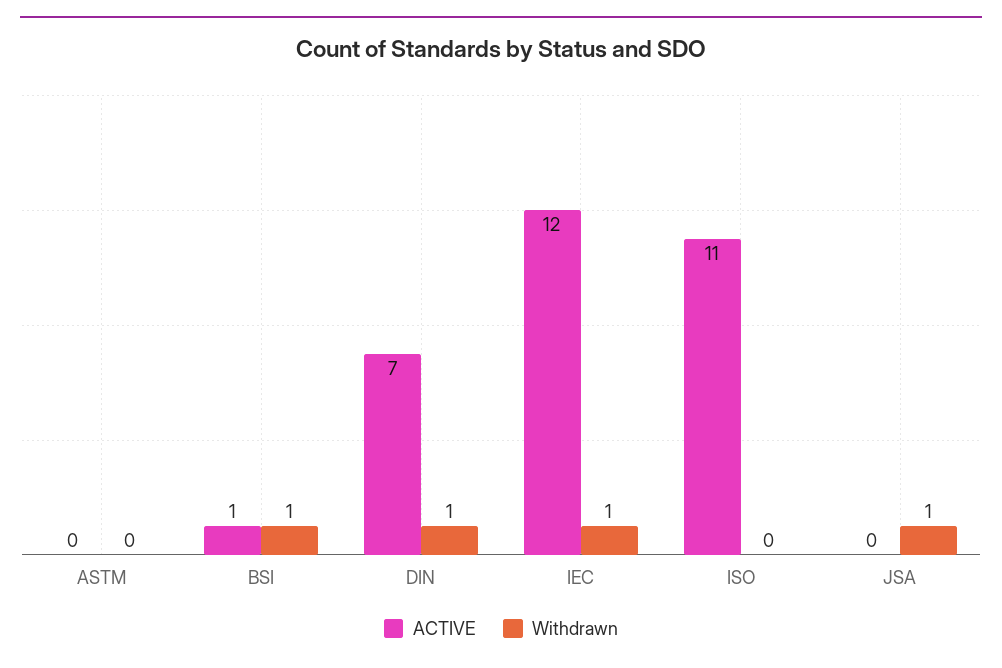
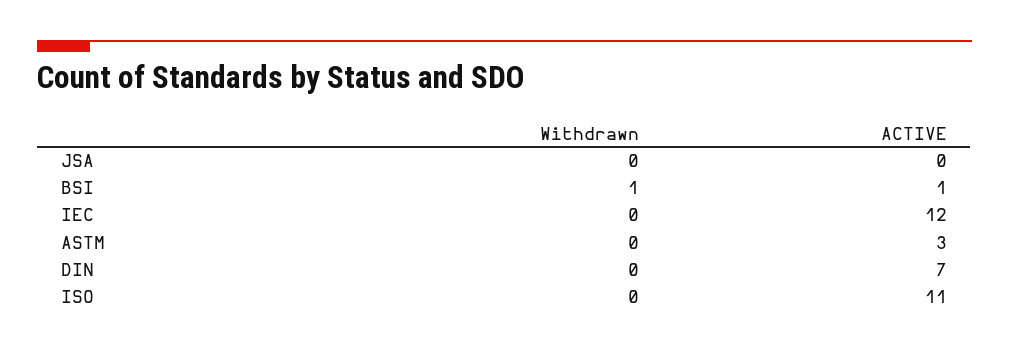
  {
    "ACTIVE": {
-     "ASTM": 0,
+     "ASTM": 3,
      "BSI": 1,
      "DIN": 7,
      "IEC": 12,
      "ISO": 11,
      "JSA": 0
    },
    "Withdrawn": {
      "ASTM": 0,
      "BSI": 1,
-     "DIN": 1,
+     "DIN": 0,
-     "IEC": 1,
+     "IEC": 0,
      "ISO": 0,
-     "JSA": 1
+     "JSA": 0
    }
  }

